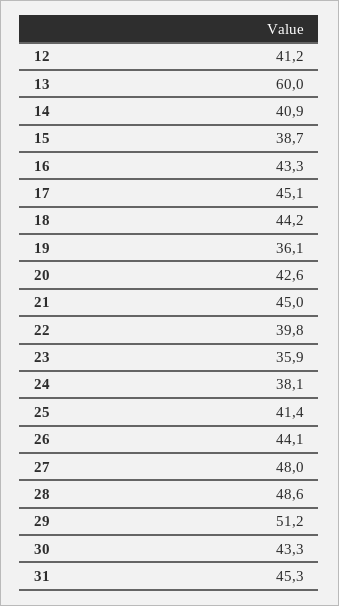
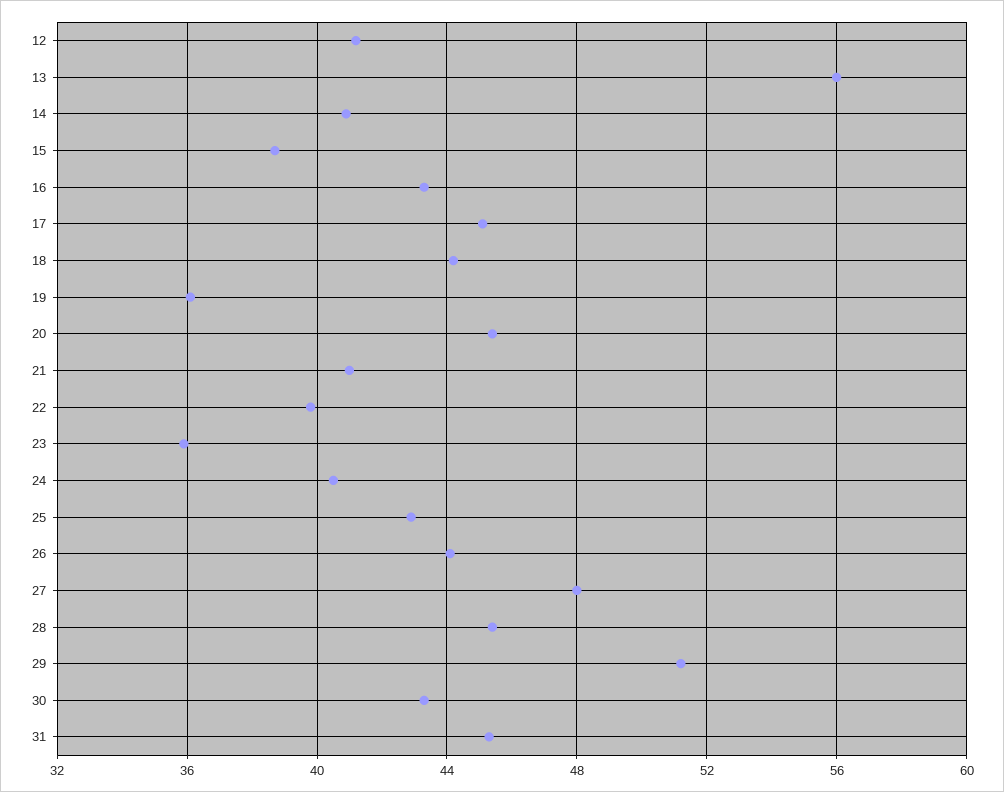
  {
    "12": 41.2,
-   "13": 60,
+   "13": 56,
    "14": 40.9,
    "15": 38.7,
    "16": 43.3,
    "17": 45.1,
    "18": 44.2,
    "19": 36.1,
-   "20": 42.6,
+   "20": 45.5,
-   "21": 45,
+   "21": 41,
    "22": 39.8,
    "23": 35.9,
-   "24": 38.1,
+   "24": 40.5,
-   "25": 41.4,
+   "25": 43,
    "26": 44.1,
    "27": 48,
-   "28": 48.6,
+   "28": 45.5,
    "29": 51.2,
    "30": 43.3,
    "31": 45.3
  }

